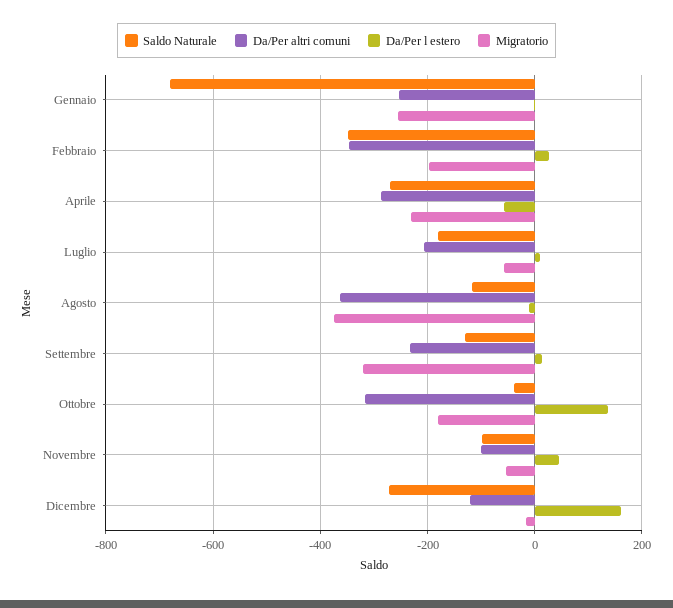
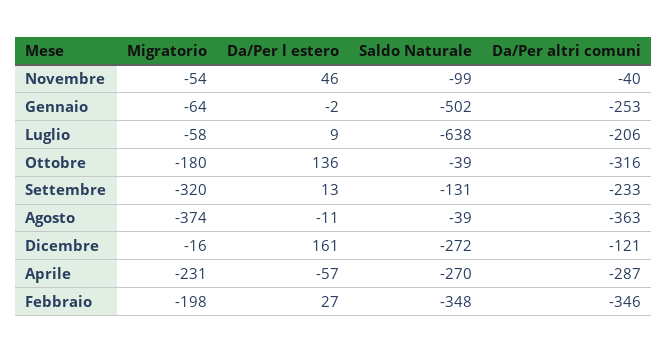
  {
    "Saldo Naturale": {
-     "Gennaio": -680,
+     "Gennaio": -502,
      "Febbraio": -348,
      "Aprile": -270,
-     "Luglio": -180,
+     "Luglio": -638,
-     "Agosto": -120,
+     "Agosto": -39,
      "Settembre": -131,
      "Ottobre": -39,
      "Novembre": -99,
      "Dicembre": -272
    },
    "Da/Per altri comuni": {
      "Gennaio": -253,
      "Febbraio": -346,
      "Aprile": -287,
      "Luglio": -206,
      "Agosto": -363,
      "Settembre": -233,
      "Ottobre": -316,
-     "Novembre": -100,
+     "Novembre": -40,
      "Dicembre": -121
    },
    "Da/Per l estero": {
      "Gennaio": -2,
      "Febbraio": 27,
      "Aprile": -57,
      "Luglio": 9,
      "Agosto": -11,
      "Settembre": 13,
      "Ottobre": 136,
      "Novembre": 46,
      "Dicembre": 161
    },
    "Migratorio": {
-     "Gennaio": -260,
+     "Gennaio": -64,
      "Febbraio": -198,
      "Aprile": -231,
      "Luglio": -58,
      "Agosto": -374,
      "Settembre": -320,
      "Ottobre": -180,
      "Novembre": -54,
      "Dicembre": -16
    }
  }

